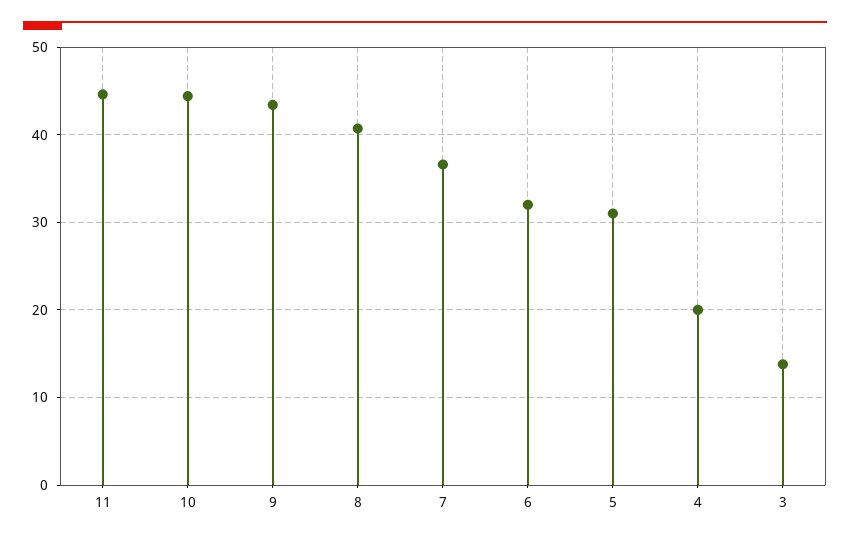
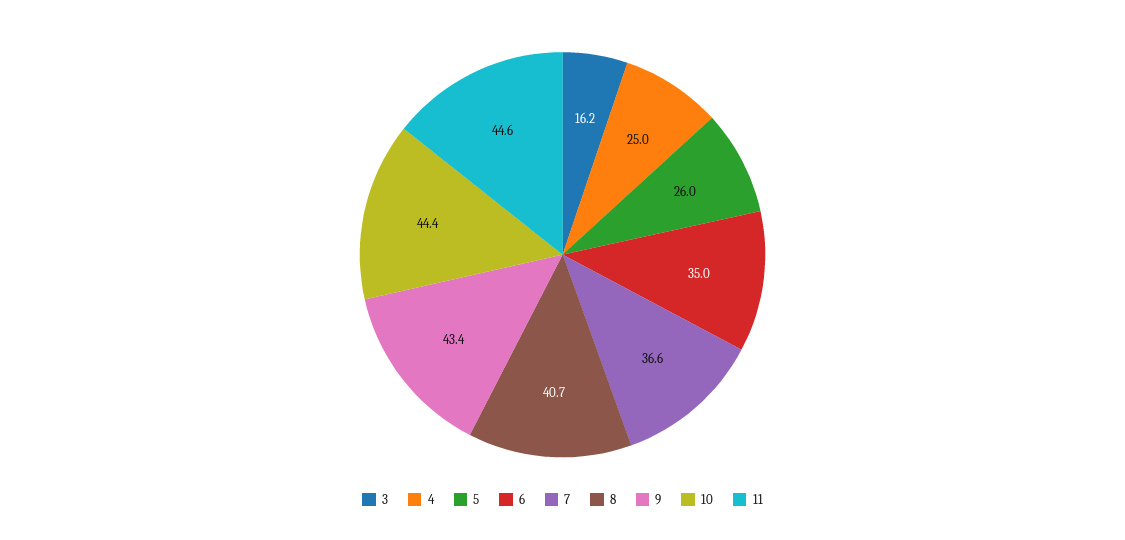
  {
    "11": 44.6,
    "10": 44.4,
    "9": 43.4,
    "8": 40.7,
    "7": 36.6,
-   "6": 32,
+   "6": 35,
-   "5": 31,
+   "5": 26,
-   "4": 20,
+   "4": 25,
-   "3": 14
+   "3": 16.2
  }

